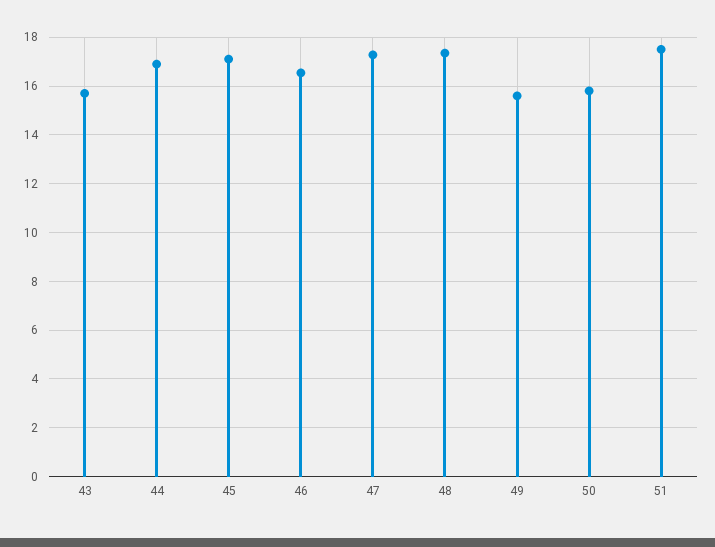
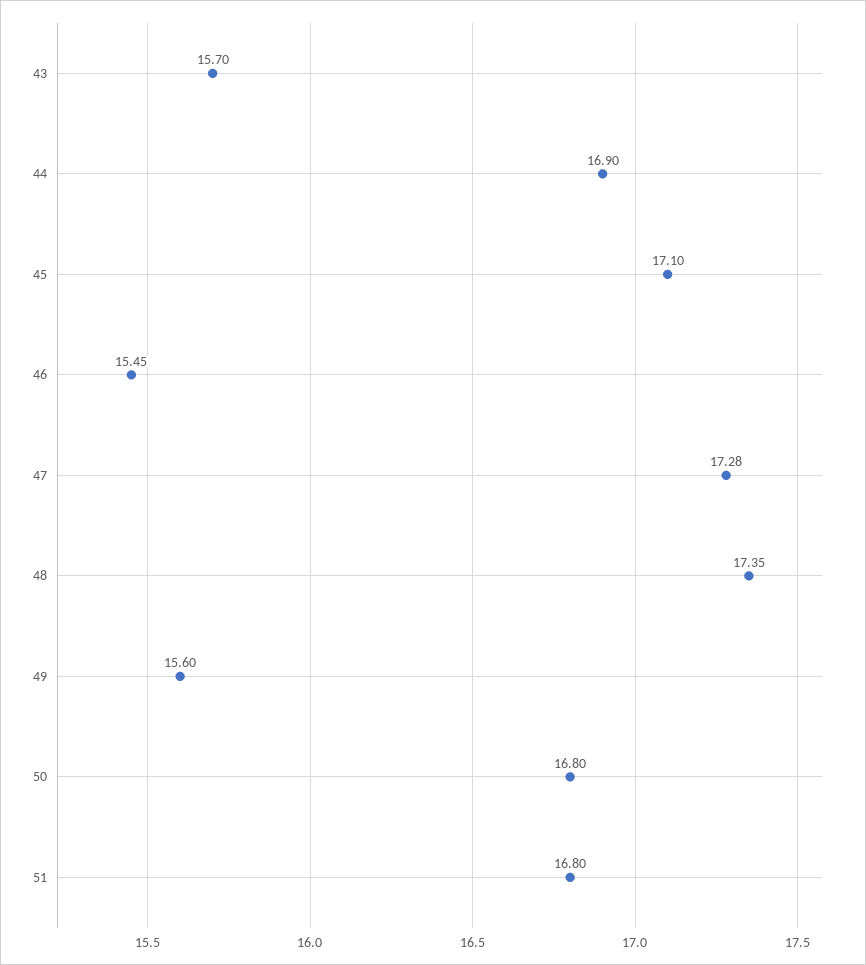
  {
    "43": 15.7,
    "44": 16.9,
    "45": 17.1,
-   "46": 16.5,
+   "46": 15.45,
    "47": 17.28,
    "48": 17.35,
    "49": 15.6,
-   "50": 15.75,
+   "50": 16.8,
-   "51": 17.5
+   "51": 16.8
  }

